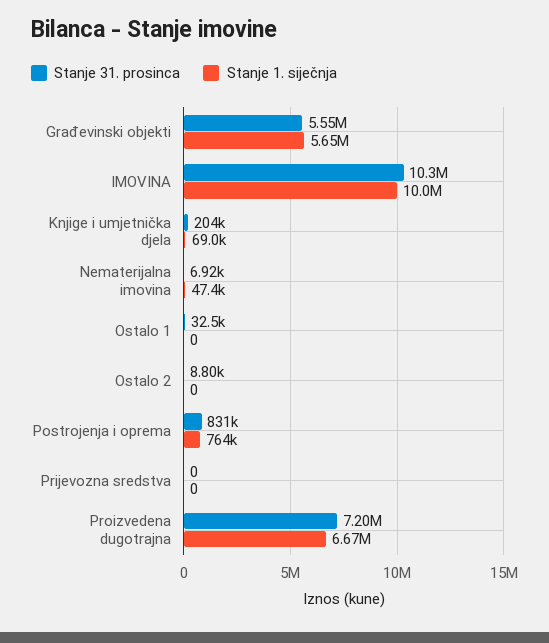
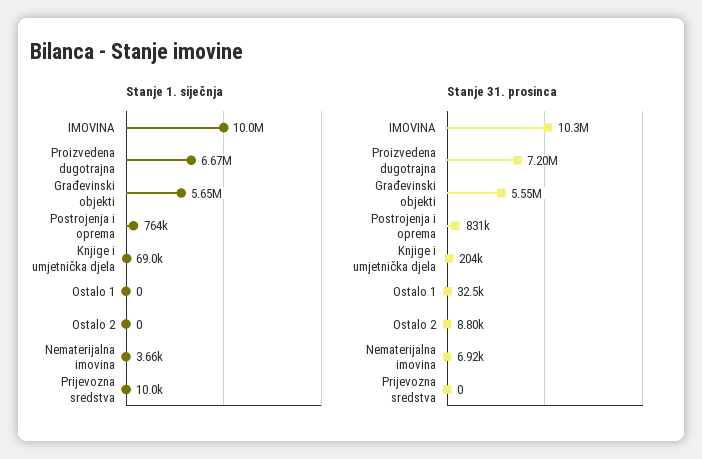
  {
    "Stanje 31. prosinca": {
      "Građevinski objekti": 5550000,
      "IMOVINA": 10300000,
      "Knjige i umjetnička djela": 204000,
      "Nematerijalna imovina": 6920,
      "Ostalo 1": 32500,
      "Ostalo 2": 8800,
      "Postrojenja i oprema": 831000,
      "Prijevozna sredstva": 0,
      "Proizvedena dugotrajna": 7200000
    },
    "Stanje 1. siječnja": {
      "Građevinski objekti": 5650000,
      "IMOVINA": 10000000,
      "Knjige i umjetnička djela": 69000,
-     "Nematerijalna imovina": 47400,
+     "Nematerijalna imovina": 3660,
      "Ostalo 1": 0,
      "Ostalo 2": 0,
      "Postrojenja i oprema": 764000,
-     "Prijevozna sredstva": 0,
+     "Prijevozna sredstva": 10000,
      "Proizvedena dugotrajna": 6670000
    }
  }

